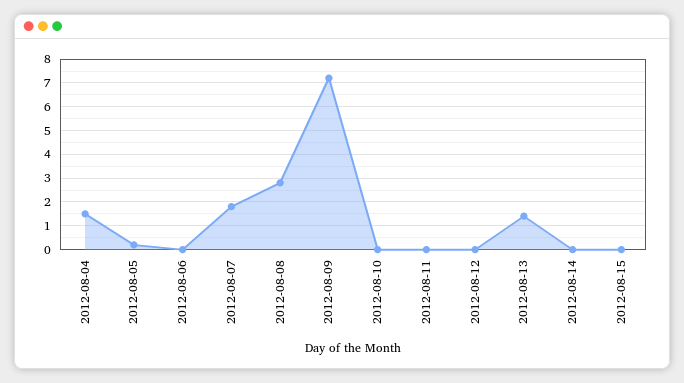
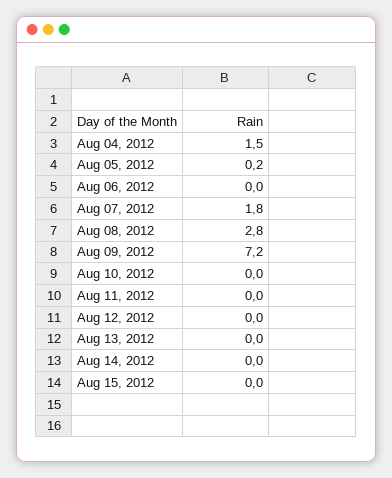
  {
    "2012-08-04": 1.5,
    "2012-08-05": 0.2,
    "2012-08-06": 0,
    "2012-08-07": 1.8,
    "2012-08-08": 2.8,
    "2012-08-09": 7.2,
    "2012-08-10": 0,
    "2012-08-11": 0,
    "2012-08-12": 0,
-   "2012-08-13": 1.5,
+   "2012-08-13": 0,
    "2012-08-14": 0,
    "2012-08-15": 0
  }

